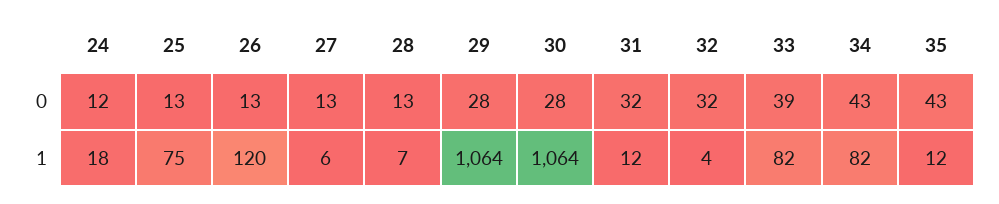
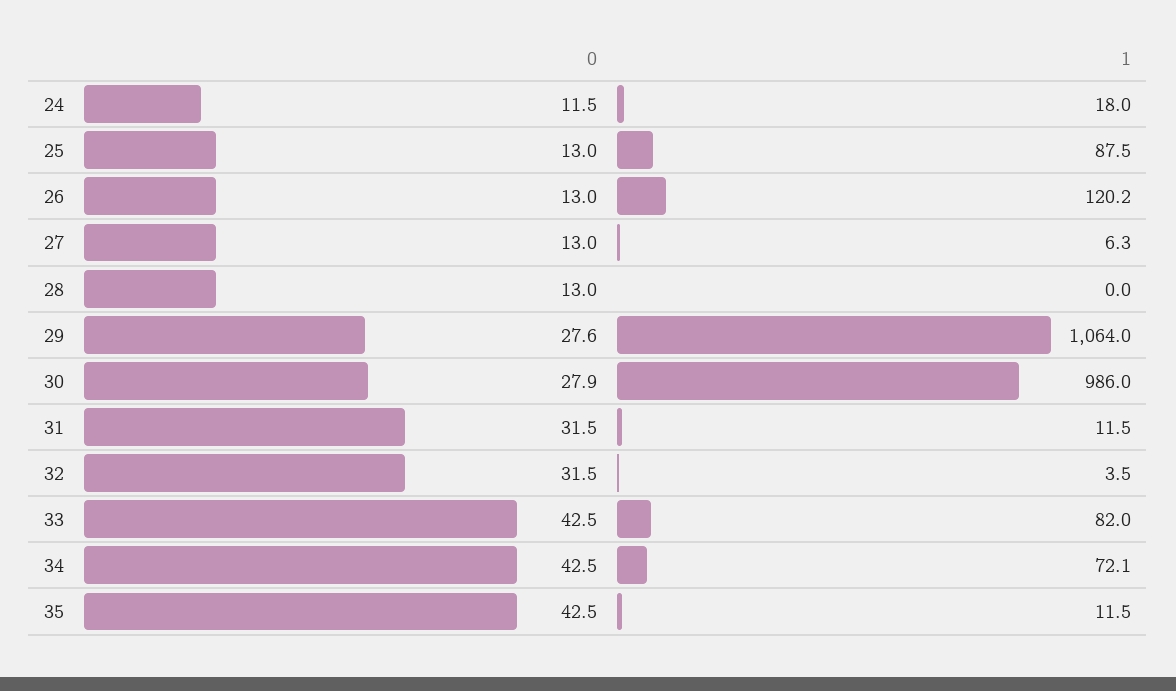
  {
    "24": {
      "0": 11.5,
      "1": 18
    },
    "25": {
      "0": 13,
-     "1": 75
+     "1": 87.5
    },
    "26": {
      "0": 13,
      "1": 120.2
    },
    "27": {
      "0": 13,
      "1": 6.3
    },
    "28": {
      "0": 13,
-     "1": 7
+     "1": 0
    },
    "29": {
      "0": 27.6,
      "1": 1064
    },
    "30": {
      "0": 27.9,
-     "1": 1064
+     "1": 986
    },
    "31": {
      "0": 31.5,
      "1": 11.5
    },
    "32": {
      "0": 31.5,
      "1": 3.5
    },
    "33": {
-     "0": 39,
+     "0": 42.5,
      "1": 82
    },
    "34": {
      "0": 42.5,
-     "1": 82
+     "1": 72.1
    },
    "35": {
      "0": 42.5,
      "1": 11.5
    }
  }

